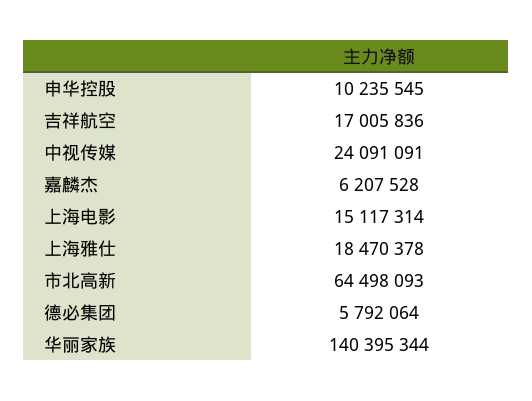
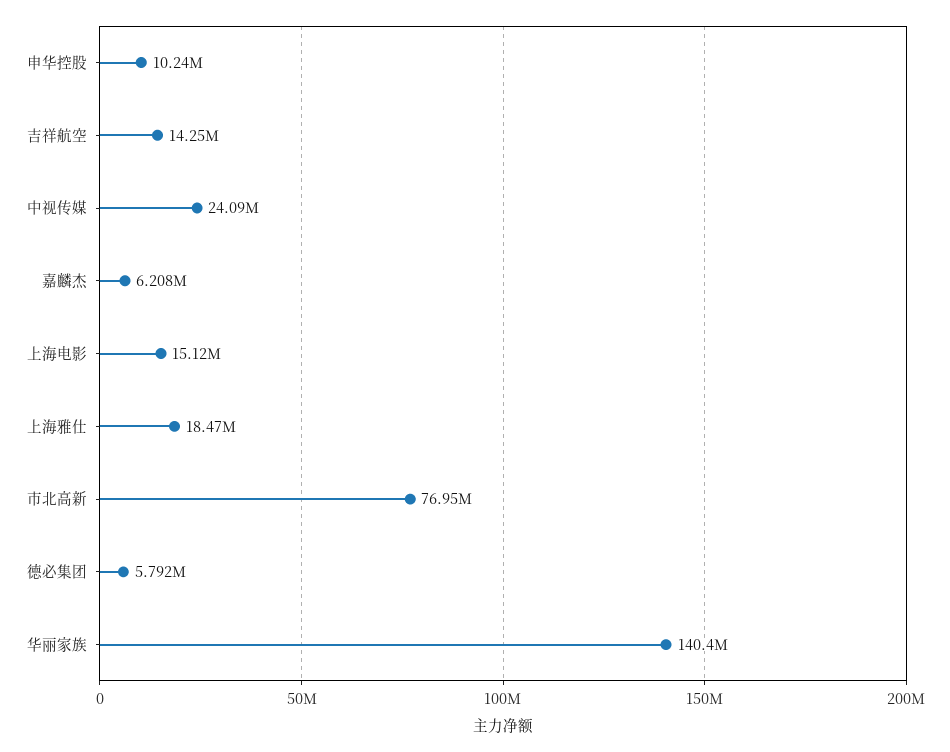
  {
    "申华控股": 10235545,
-   "吉祥航空": 17005836,
+   "吉祥航空": 14250000,
    "中视传媒": 24091091,
    "嘉麟杰": 6207528,
    "上海电影": 15117314,
    "上海雅仕": 18470378,
-   "市北高新": 64498093,
+   "市北高新": 76950000,
    "德必集团": 5792064,
    "华丽家族": 140395344
  }

